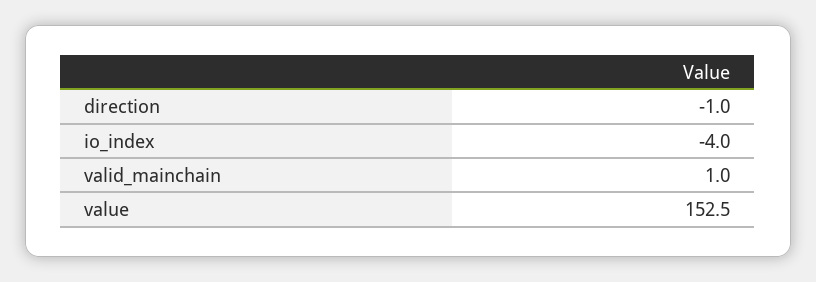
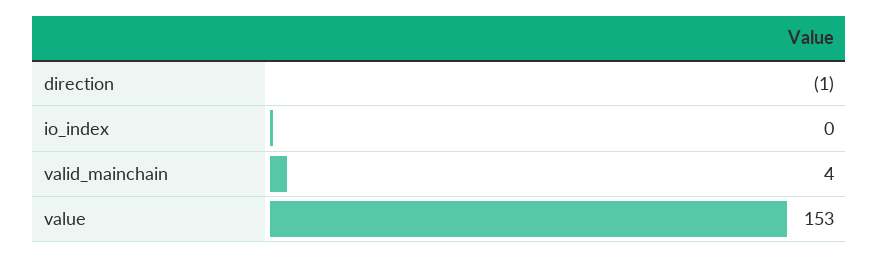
  {
    "direction": -1,
-   "io_index": -4,
+   "io_index": 0,
-   "valid_mainchain": 1,
+   "valid_mainchain": 4,
    "value": 152.5
  }

